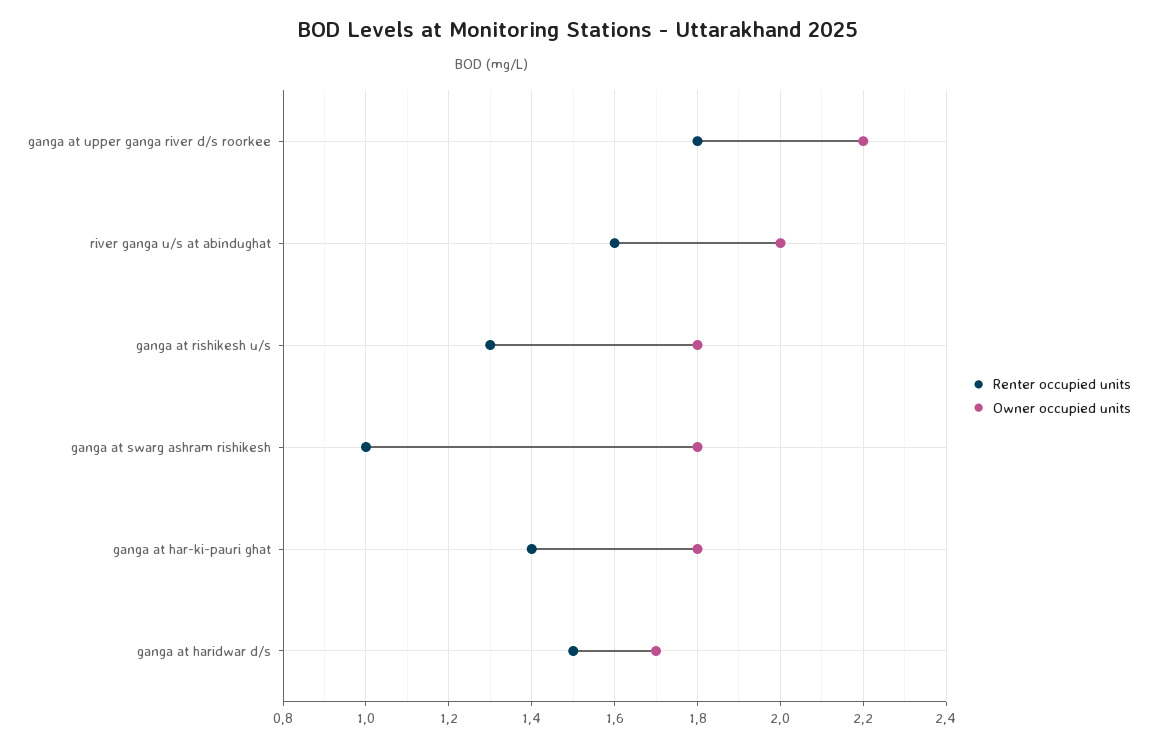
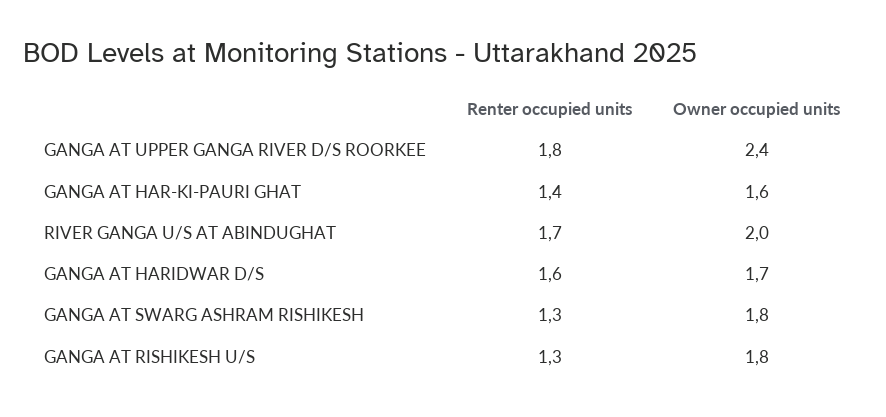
  {
    "Renter occupied units": {
      "ganga at upper ganga river d/s roorkee": 1.8,
-     "river ganga u/s at abindughat": 1.6,
+     "river ganga u/s at abindughat": 1.7,
      "ganga at rishikesh u/s": 1.3,
-     "ganga at swarg ashram rishikesh": 1,
+     "ganga at swarg ashram rishikesh": 1.3,
      "ganga at har-ki-pauri ghat": 1.4,
-     "ganga at haridwar d/s": 1.5
+     "ganga at haridwar d/s": 1.6
    },
    "Owner occupied units": {
-     "ganga at upper ganga river d/s roorkee": 2.2,
+     "ganga at upper ganga river d/s roorkee": 2.4,
      "river ganga u/s at abindughat": 2,
      "ganga at rishikesh u/s": 1.8,
      "ganga at swarg ashram rishikesh": 1.8,
-     "ganga at har-ki-pauri ghat": 1.8,
+     "ganga at har-ki-pauri ghat": 1.6,
      "ganga at haridwar d/s": 1.7
    }
  }

